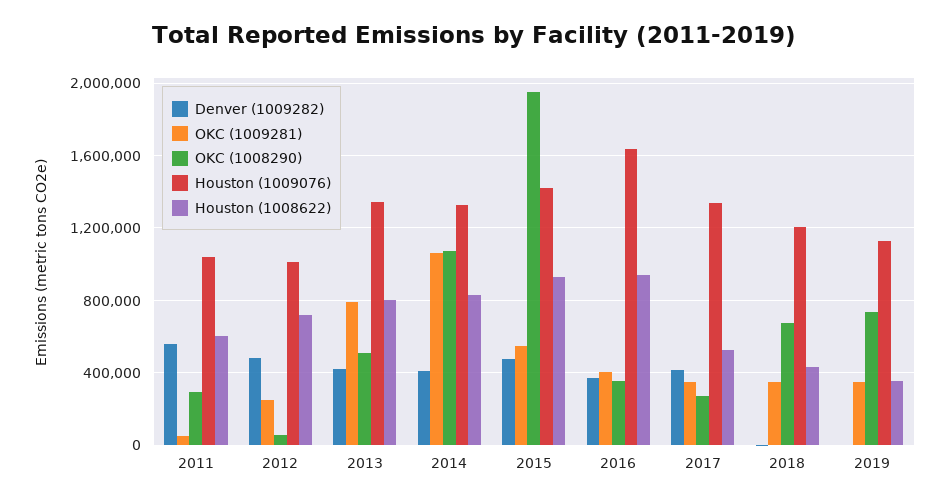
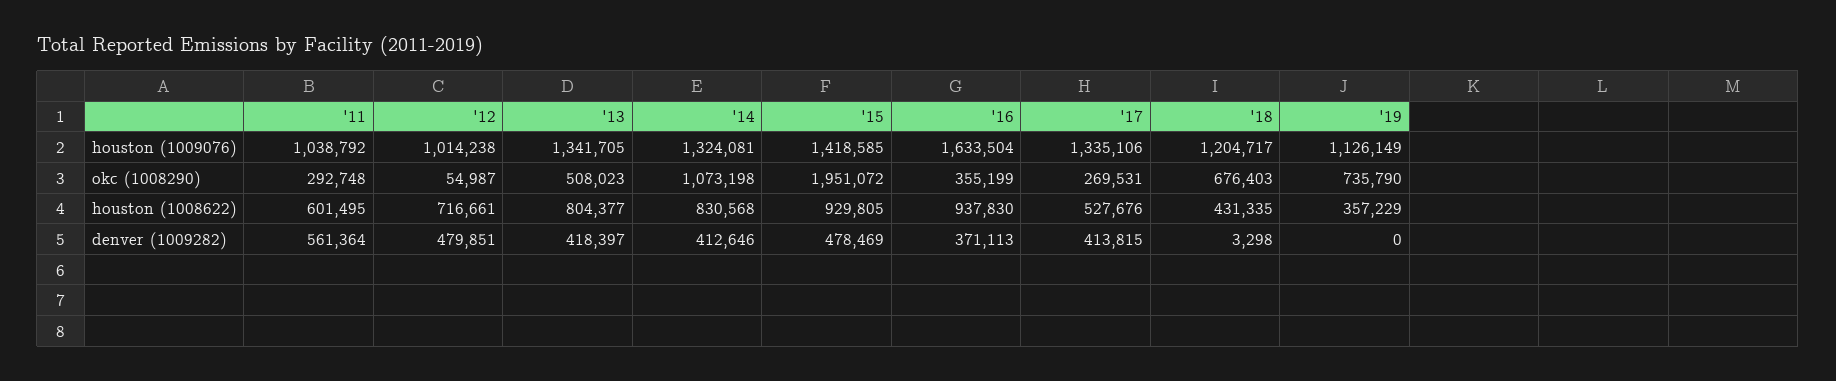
  {
    "Denver (1009282)": {
      "2011": 561364,
      "2012": 479851,
      "2013": 418397,
      "2014": 412646,
      "2015": 478469,
      "2016": 371113,
      "2017": 413815,
      "2018": 3298,
      "2019": 0
    },
-   "OKC (1009281)": {
-     "2011": 50000,
-     "2012": 250000,
-     "2013": 800000,
-     "2014": 1050000,
-     "2015": 550000,
-     "2016": 400000,
-     "2017": 350000,
-     "2018": 350000,
-     "2019": 350000
-   },
    "OKC (1008290)": {
      "2011": 292748,
      "2012": 54987,
      "2013": 508023,
      "2014": 1073198,
      "2015": 1951072,
      "2016": 355199,
      "2017": 269531,
      "2018": 676403,
      "2019": 735790
    },
    "Houston (1009076)": {
      "2011": 1038792,
      "2012": 1014238,
      "2013": 1341705,
      "2014": 1324081,
      "2015": 1418585,
      "2016": 1633504,
      "2017": 1335106,
      "2018": 1204717,
      "2019": 1126149
    },
    "Houston (1008622)": {
      "2011": 601495,
      "2012": 716661,
      "2013": 804377,
      "2014": 830568,
      "2015": 929805,
      "2016": 937830,
      "2017": 527676,
      "2018": 431335,
      "2019": 357229
    }
  }

